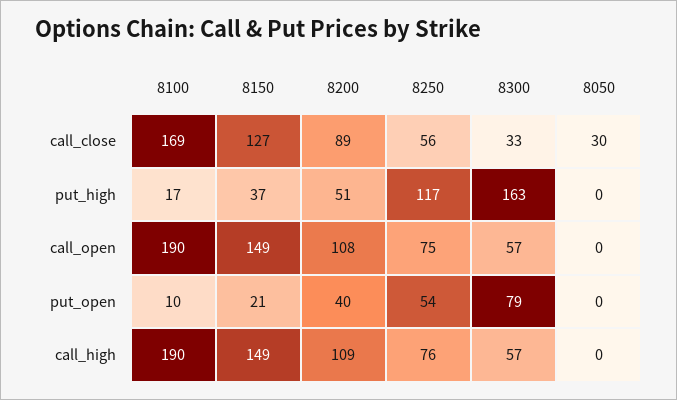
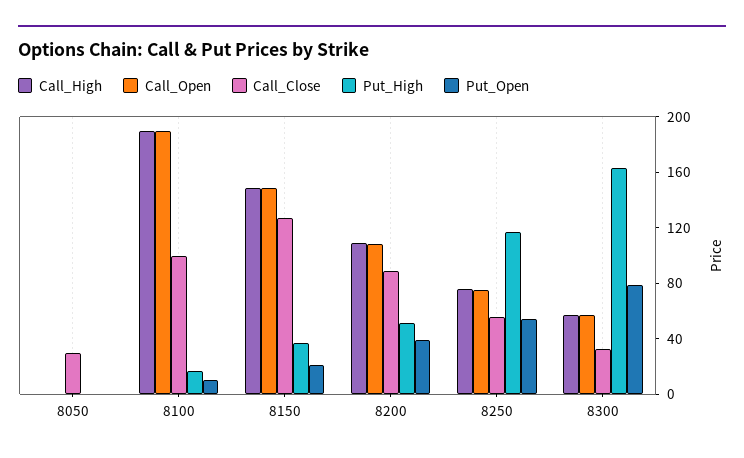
  {
    "call_close": {
-     "8100": 169,
+     "8100": 100,
      "8150": 127,
      "8200": 89,
      "8250": 56,
      "8300": 33,
      "8050": 30
    },
    "put_high": {
      "8100": 17,
      "8150": 37,
      "8200": 51,
      "8250": 117,
      "8300": 163,
      "8050": 0
    },
    "call_open": {
      "8100": 190,
      "8150": 149,
      "8200": 108,
      "8250": 75,
      "8300": 57,
      "8050": 0
    },
    "put_open": {
      "8100": 10,
      "8150": 21,
      "8200": 40,
      "8250": 54,
      "8300": 79,
      "8050": 0
    },
    "call_high": {
      "8100": 190,
      "8150": 149,
      "8200": 109,
      "8250": 76,
      "8300": 57,
      "8050": 0
    }
  }

